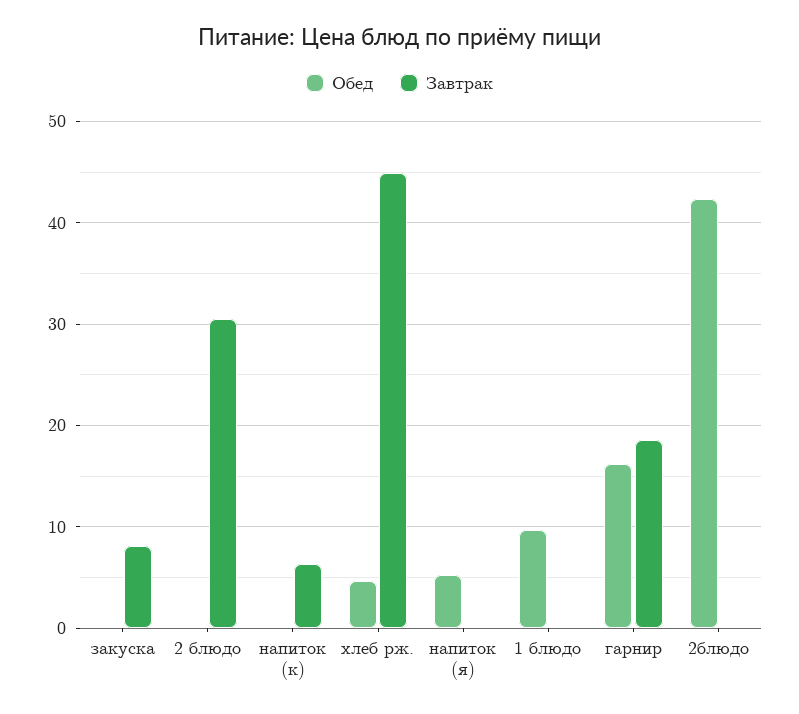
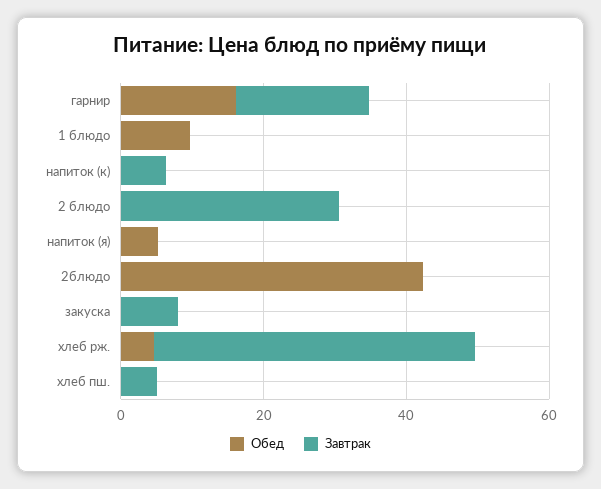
  {
    "Обед": {
      "закуска": 0,
      "2 блюдо": 0,
      "напиток (к)": 0,
      "хлеб рж.": 5,
      "напиток (я)": 5,
      "1 блюдо": 10,
      "гарнир": 16,
-     "2блюдо": 42
+     "2блюдо": 42,
+     "хлеб пш.": 0
    },
    "Завтрак": {
      "закуска": 8,
      "2 блюдо": 31,
      "напиток (к)": 6,
      "хлеб рж.": 45,
      "напиток (я)": 0,
      "1 блюдо": 0,
      "гарнир": 19,
-     "2блюдо": 0
+     "2блюдо": 0,
+     "хлеб пш.": 5
    }
  }

